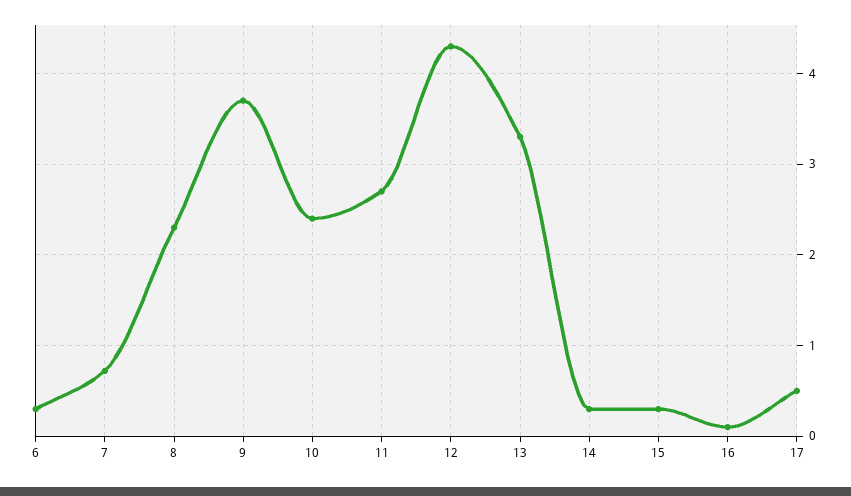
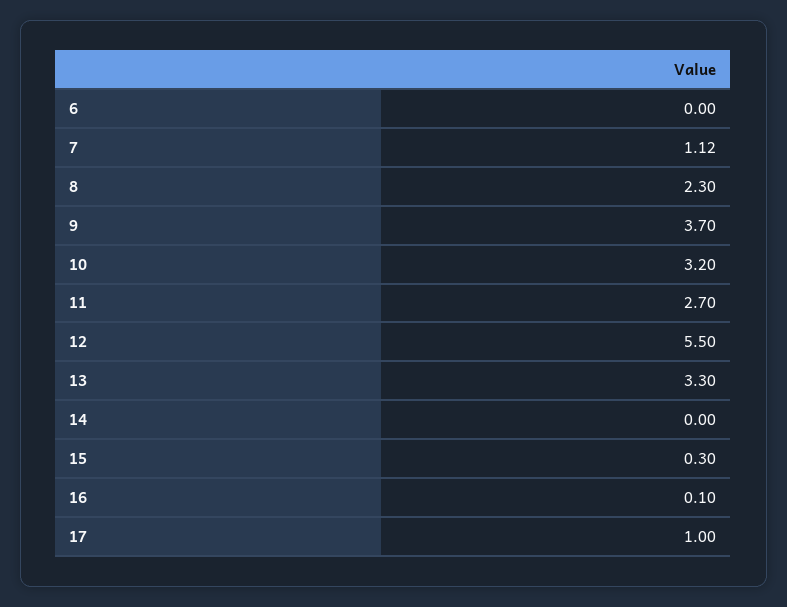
  {
-   "6": 0.3,
+   "6": 0,
-   "7": 0.7,
+   "7": 1.12,
    "8": 2.3,
    "9": 3.7,
-   "10": 2.4,
+   "10": 3.2,
    "11": 2.7,
-   "12": 4.3,
+   "12": 5.5,
    "13": 3.3,
-   "14": 0.3,
+   "14": 0,
    "15": 0.3,
    "16": 0.1,
-   "17": 0.5
+   "17": 1
  }

